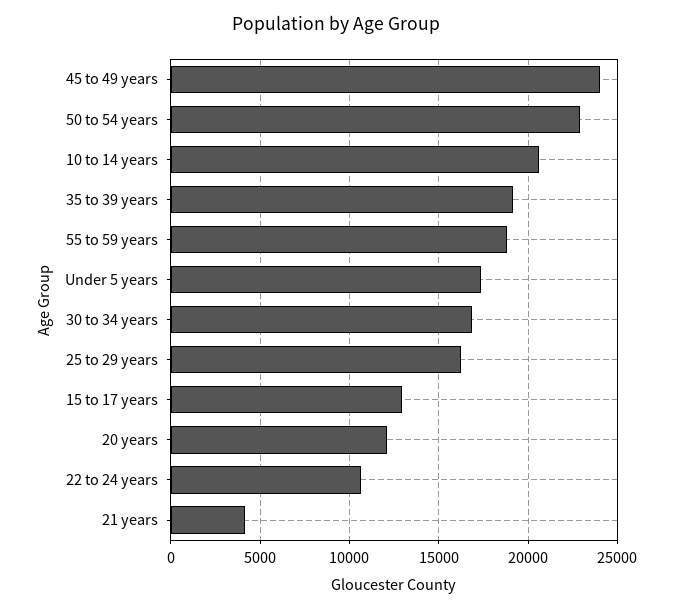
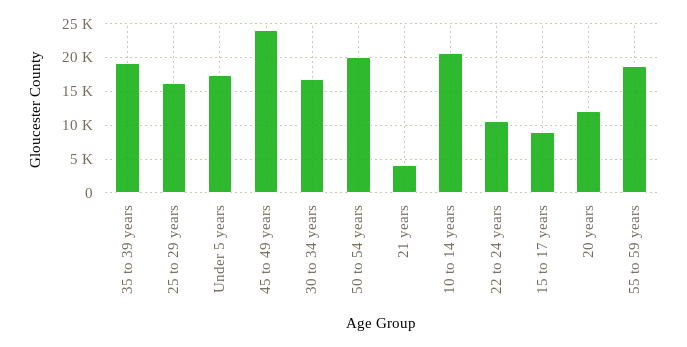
  {
    "45 to 49 years": 24000,
-   "50 to 54 years": 23000,
+   "50 to 54 years": 20000,
    "10 to 14 years": 20500,
    "35 to 39 years": 19000,
    "55 to 59 years": 19000,
    "Under 5 years": 17500,
    "30 to 34 years": 17000,
    "25 to 29 years": 16000,
-   "15 to 17 years": 13000,
+   "15 to 17 years": 9000,
    "20 years": 12000,
    "22 to 24 years": 10500,
    "21 years": 4000
  }

